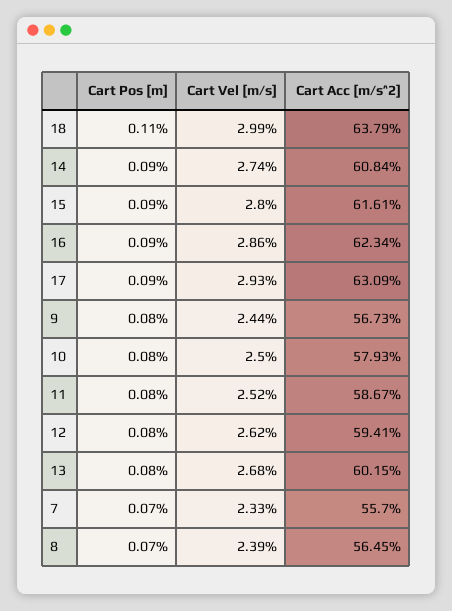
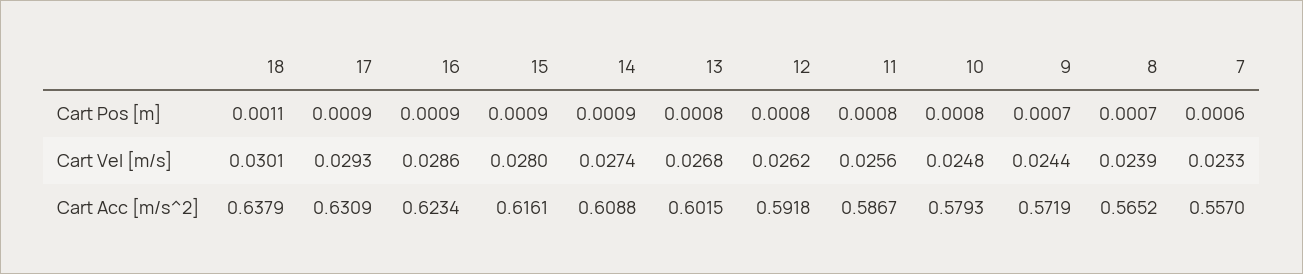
  {
    "Cart Pos [m]": {
      "18": 0.0011,
      "14": 0.0009,
      "15": 0.0009,
      "16": 0.0009,
      "17": 0.0009,
-     "9": 0.0008,
+     "9": 0.0007,
      "10": 0.0008,
      "11": 0.0008,
      "12": 0.0008,
      "13": 0.0008,
-     "7": 0.0007,
+     "7": 0.0006,
      "8": 0.0007
    },
    "Cart Vel [m/s]": {
-     "18": 0.0299,
+     "18": 0.0301,
      "14": 0.0274,
      "15": 0.028,
      "16": 0.0286,
      "17": 0.0293,
      "9": 0.0244,
-     "10": 0.025,
+     "10": 0.0248,
-     "11": 0.0252,
+     "11": 0.0256,
      "12": 0.0262,
      "13": 0.0268,
      "7": 0.0233,
      "8": 0.0239
    },
    "Cart Acc [m/s^2]": {
      "18": 0.6379,
-     "14": 0.6084,
+     "14": 0.6088,
      "15": 0.6161,
      "16": 0.6234,
      "17": 0.6309,
-     "9": 0.5673,
+     "9": 0.5719,
      "10": 0.5793,
      "11": 0.5867,
-     "12": 0.5941,
+     "12": 0.5918,
      "13": 0.6015,
      "7": 0.557,
-     "8": 0.5645
+     "8": 0.5652
    }
  }

